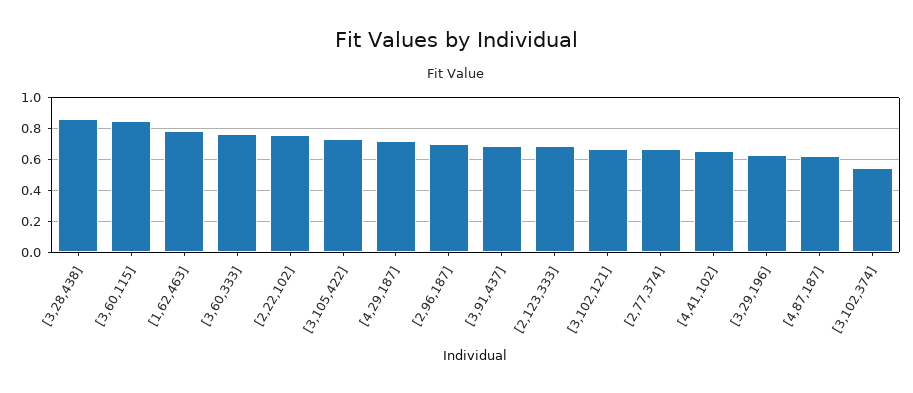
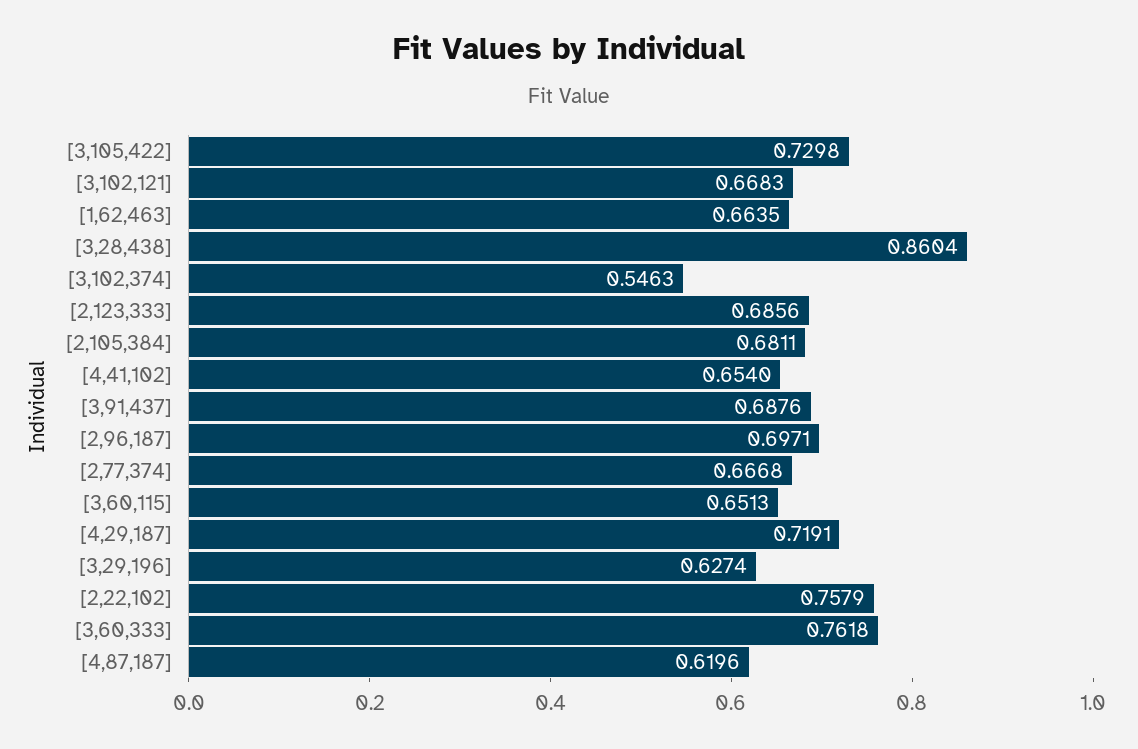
  {
    "[3,28,438]": 0.8604,
-   "[3,60,115]": 0.85,
+   "[3,60,115]": 0.6513,
-   "[1,62,463]": 0.8,
+   "[1,62,463]": 0.6635,
    "[3,60,333]": 0.7618,
    "[2,22,102]": 0.7579,
    "[3,105,422]": 0.7298,
    "[4,29,187]": 0.7191,
    "[2,96,187]": 0.6971,
    "[3,91,437]": 0.6876,
    "[2,123,333]": 0.6856,
    "[3,102,121]": 0.6683,
    "[2,77,374]": 0.6668,
    "[4,41,102]": 0.654,
    "[3,29,196]": 0.6274,
    "[4,87,187]": 0.6196,
-   "[3,102,374]": 0.5463
+   "[3,102,374]": 0.5463,
+   "[2,105,384]": 0.6811
  }

